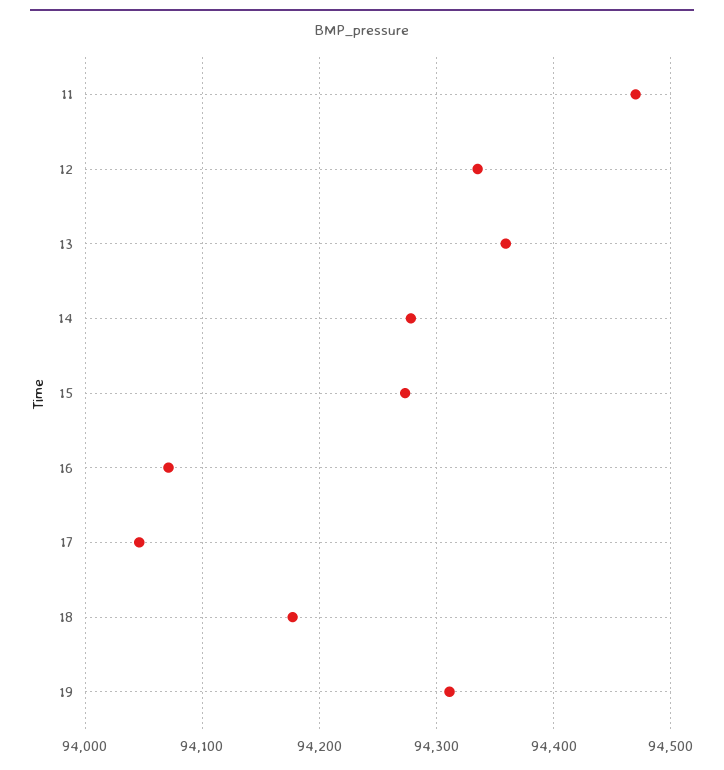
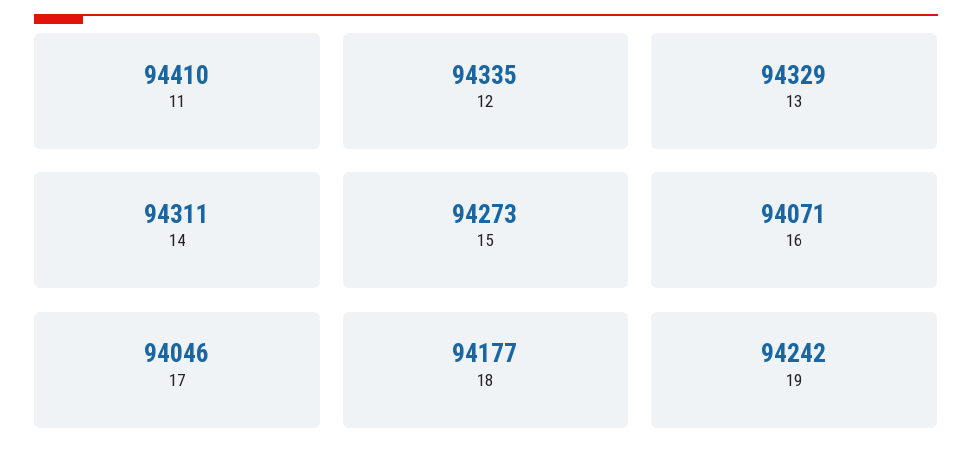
  {
-   "11": 94470,
+   "11": 94410,
    "12": 94335,
-   "13": 94360,
+   "13": 94329,
-   "14": 94280,
+   "14": 94311,
    "15": 94273,
    "16": 94071,
    "17": 94046,
    "18": 94177,
-   "19": 94310
+   "19": 94242
  }

